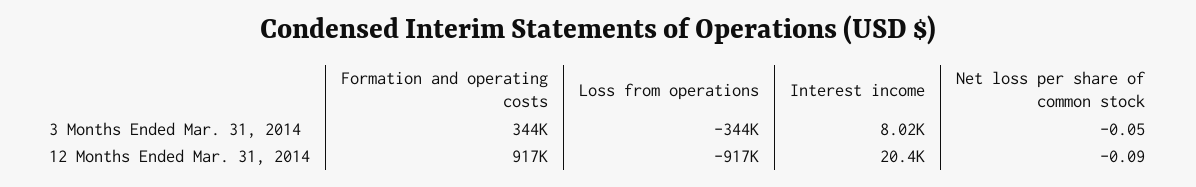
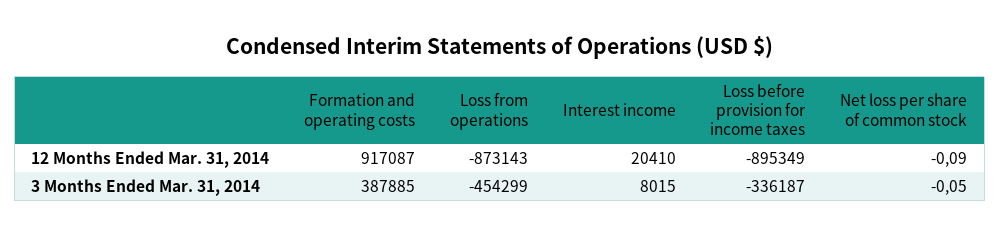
  {
    "Formation and operating costs": {
-     "3 Months Ended Mar. 31, 2014": 344000,
+     "3 Months Ended Mar. 31, 2014": 387885,
      "12 Months Ended Mar. 31, 2014": 917087
    },
    "Loss from operations": {
-     "3 Months Ended Mar. 31, 2014": -344000,
+     "3 Months Ended Mar. 31, 2014": -454299,
-     "12 Months Ended Mar. 31, 2014": -917000
+     "12 Months Ended Mar. 31, 2014": -873143
    },
    "Interest income": {
      "3 Months Ended Mar. 31, 2014": 8015,
      "12 Months Ended Mar. 31, 2014": 20410
    },
    "Net loss per share of common stock": {
      "3 Months Ended Mar. 31, 2014": -0.05,
      "12 Months Ended Mar. 31, 2014": -0.09
-   }
+   },
+   "Loss before provision for income taxes": {
+     "12 Months Ended Mar. 31, 2014": -895349,
+     "3 Months Ended Mar. 31, 2014": -336187
+   }
  }

